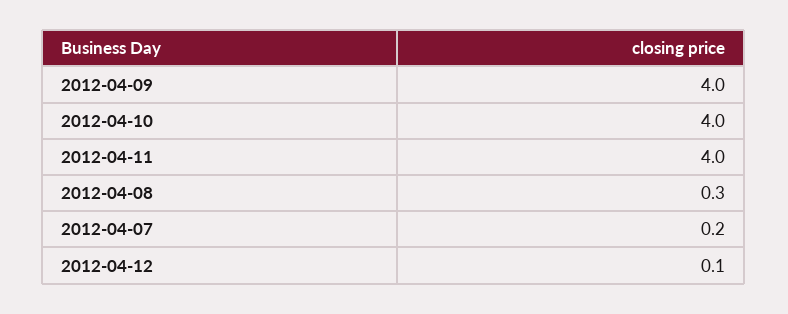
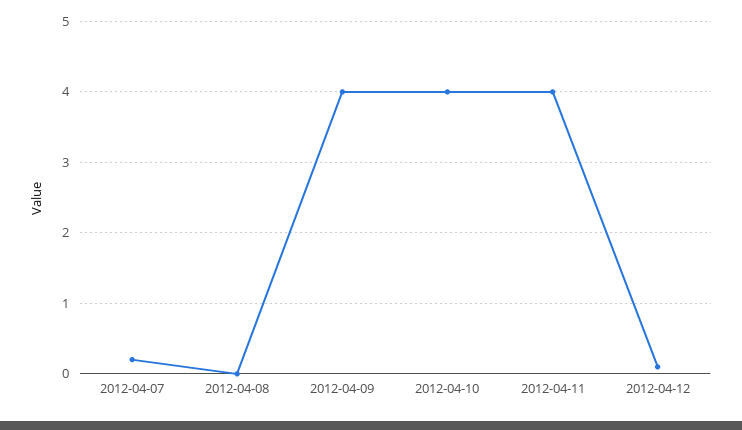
  {
    "2012-04-09": 4,
    "2012-04-10": 4,
    "2012-04-11": 4,
-   "2012-04-08": 0.3,
+   "2012-04-08": 0,
    "2012-04-07": 0.2,
    "2012-04-12": 0.1
  }

